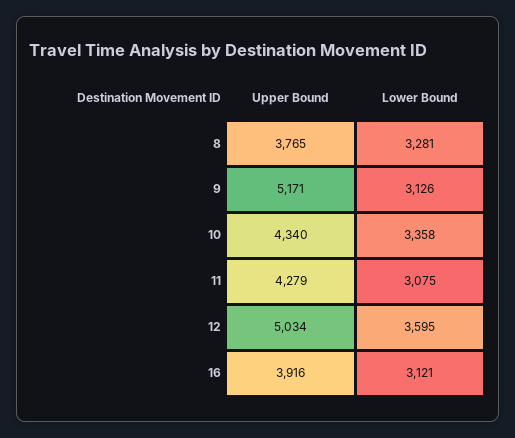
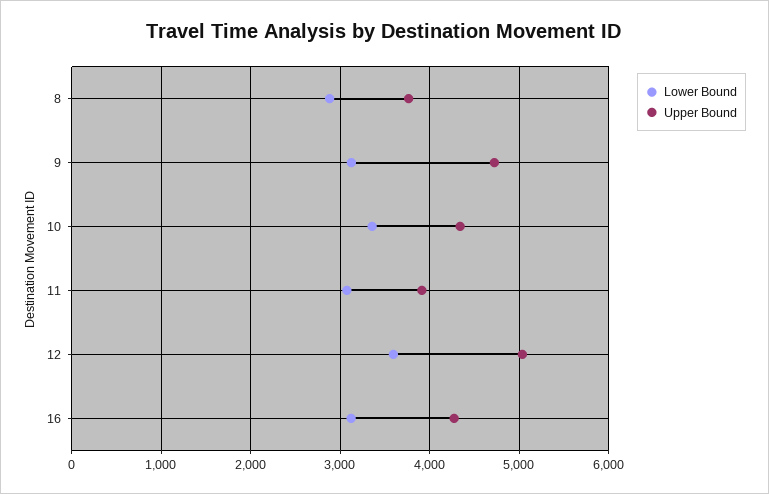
  {
    "Upper Bound": {
      "8": 3765,
-     "9": 5171,
+     "9": 4700,
      "10": 4340,
-     "11": 4279,
+     "11": 3900,
      "12": 5034,
-     "16": 3916
+     "16": 4300
    },
    "Lower Bound": {
-     "8": 3281,
+     "8": 2900,
      "9": 3126,
      "10": 3358,
      "11": 3075,
      "12": 3595,
      "16": 3121
    }
  }

